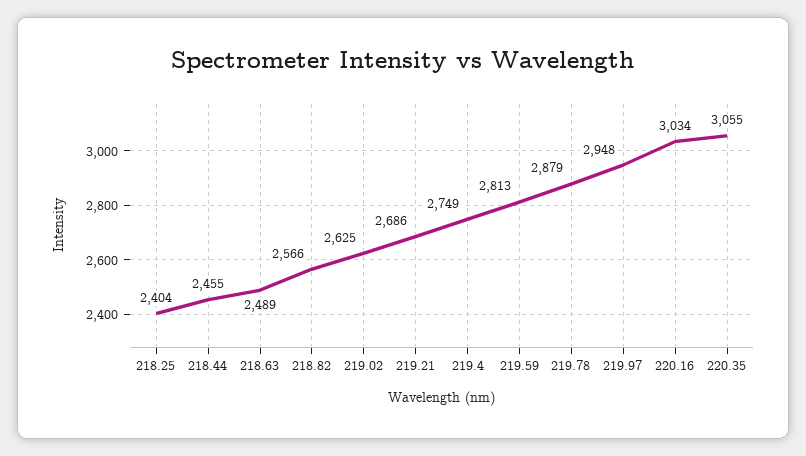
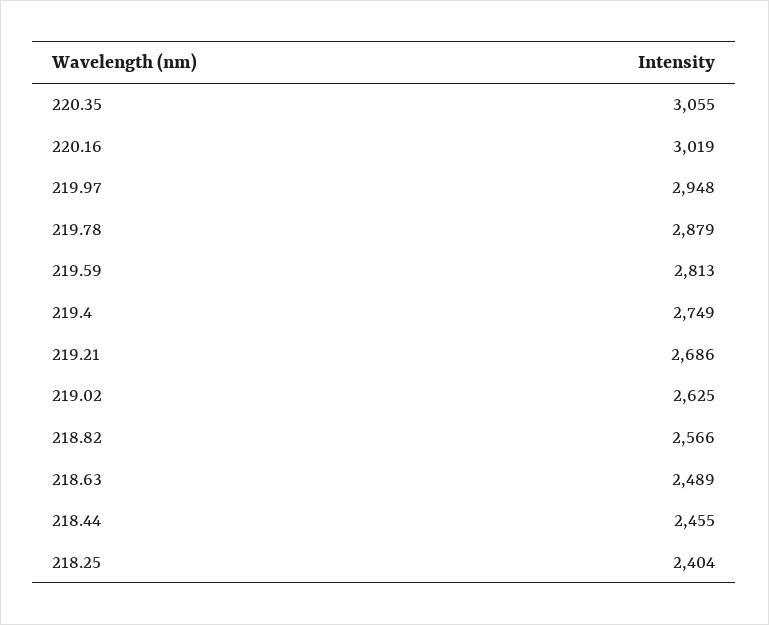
  {
    "218.25": 2404,
    "218.44": 2455,
    "218.63": 2489,
    "218.82": 2566,
    "219.02": 2625,
    "219.21": 2686,
    "219.4": 2749,
    "219.59": 2813,
    "219.78": 2879,
    "219.97": 2948,
-   "220.16": 3034,
+   "220.16": 3019,
    "220.35": 3055
  }

